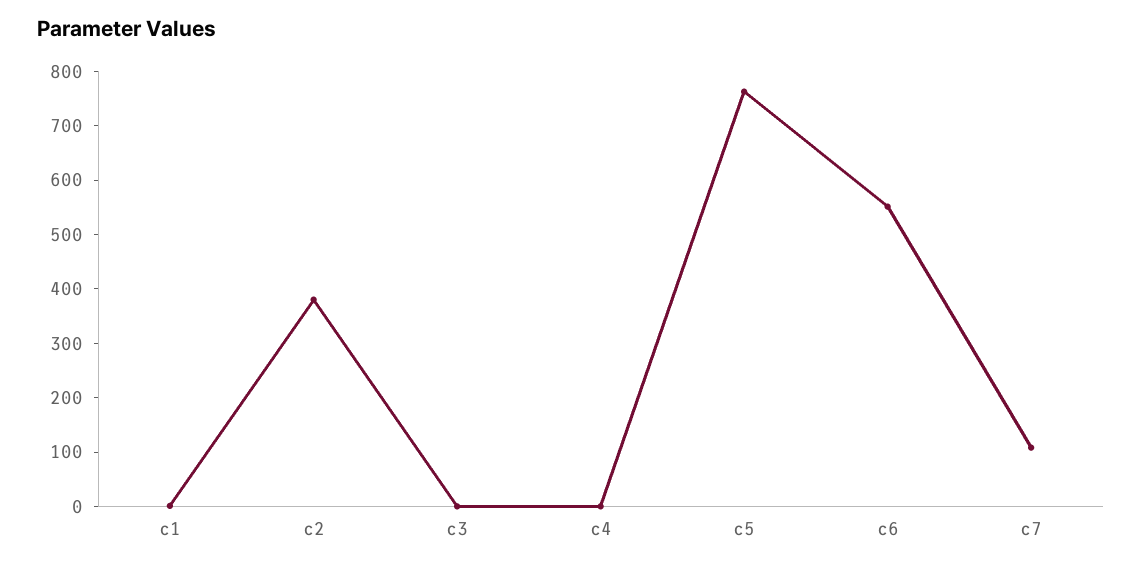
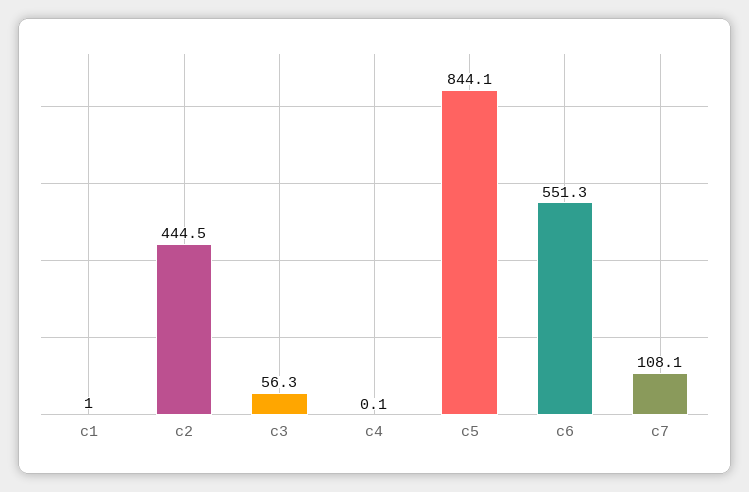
  {
    "c1": 1,
-   "c2": 380,
+   "c2": 444.5,
-   "c3": 0,
+   "c3": 56.3,
    "c4": 0.1,
-   "c5": 760,
+   "c5": 844.1,
    "c6": 551.3,
    "c7": 108.1
  }

